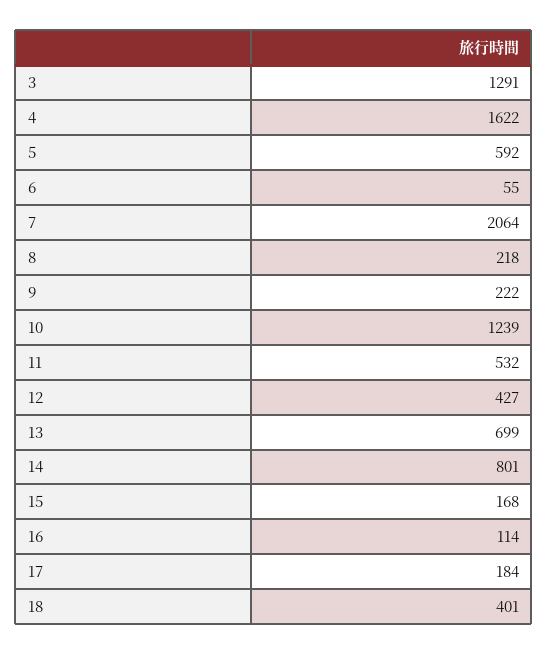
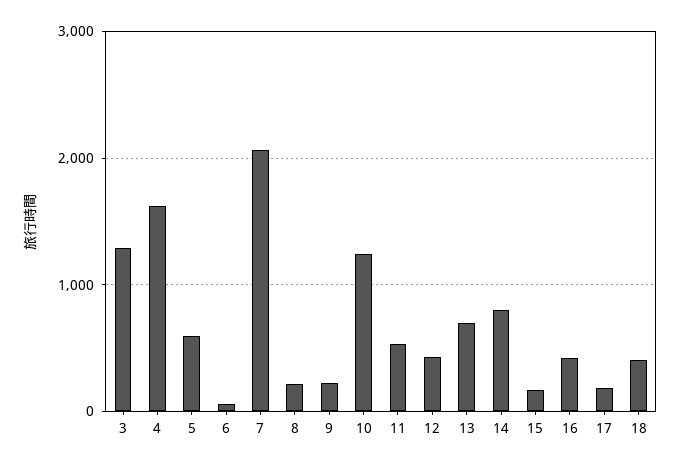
  {
    "3": 1291,
    "4": 1622,
    "5": 592,
    "6": 55,
    "7": 2064,
    "8": 218,
    "9": 222,
    "10": 1239,
    "11": 532,
    "12": 427,
    "13": 699,
    "14": 801,
    "15": 168,
-   "16": 114,
+   "16": 400,
    "17": 184,
    "18": 401
  }

